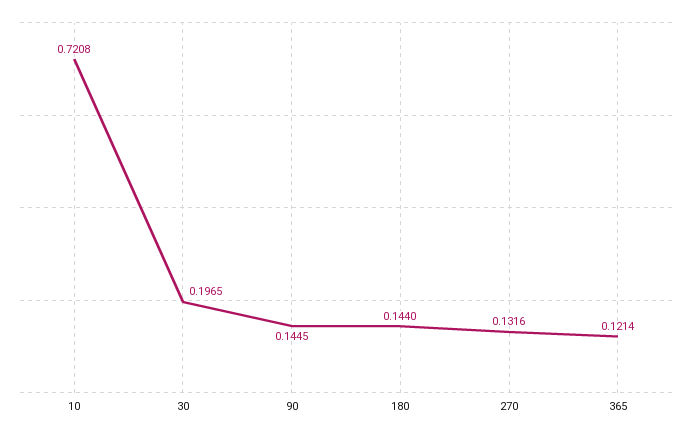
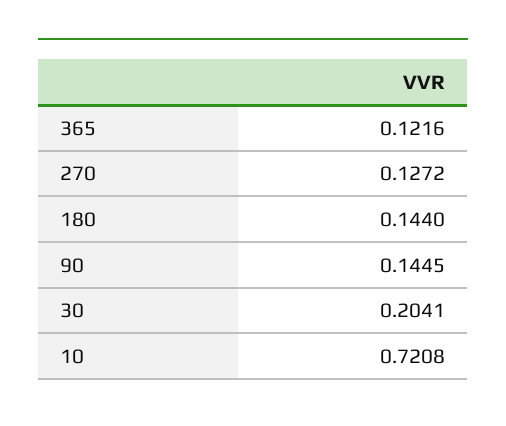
  {
    "10": 0.7208,
-   "30": 0.1965,
+   "30": 0.2041,
    "90": 0.1445,
    "180": 0.144,
-   "270": 0.1316,
+   "270": 0.1272,
-   "365": 0.1214
+   "365": 0.1216
  }

